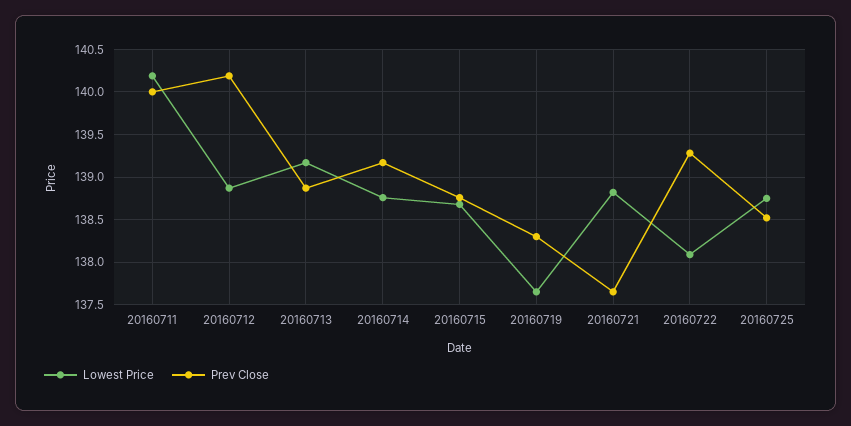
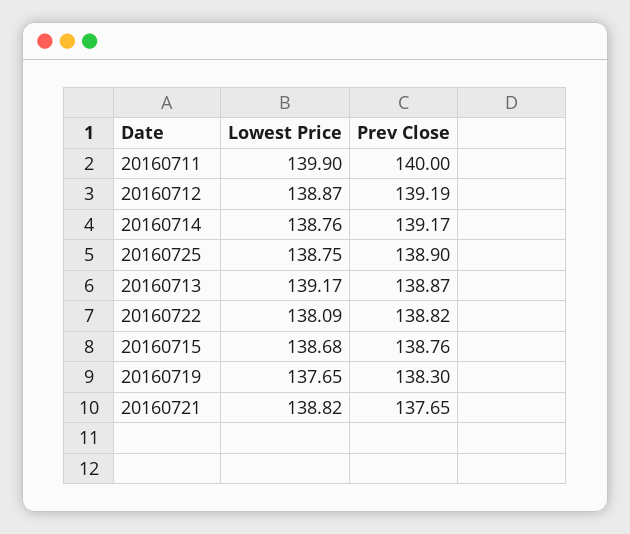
  {
    "Lowest Price": {
-     "20160711": 140.2,
+     "20160711": 139.9,
      "20160712": 138.87,
      "20160713": 139.17,
      "20160714": 138.76,
      "20160715": 138.68,
      "20160719": 137.65,
      "20160721": 138.82,
      "20160722": 138.09,
      "20160725": 138.75
    },
    "Prev Close": {
      "20160711": 140,
-     "20160712": 140.2,
+     "20160712": 139.19,
      "20160713": 138.87,
      "20160714": 139.17,
      "20160715": 138.76,
      "20160719": 138.3,
      "20160721": 137.65,
-     "20160722": 139.3,
+     "20160722": 138.82,
-     "20160725": 138.5
+     "20160725": 138.9
    }
  }

